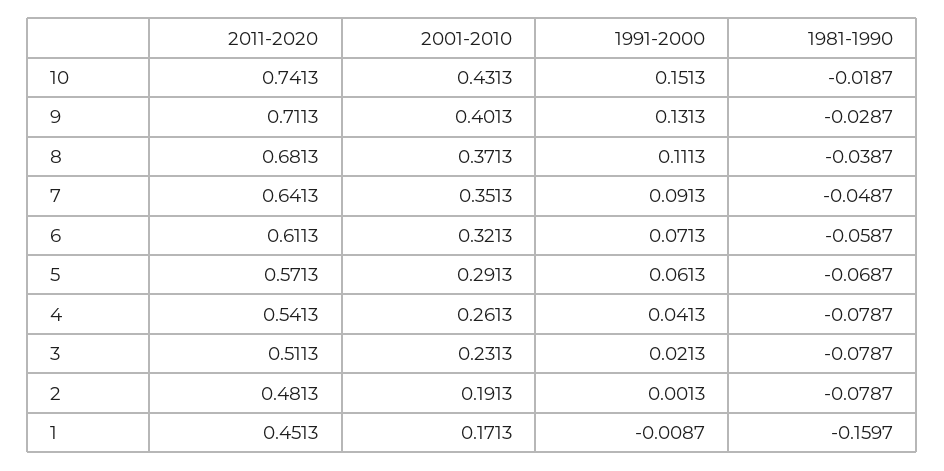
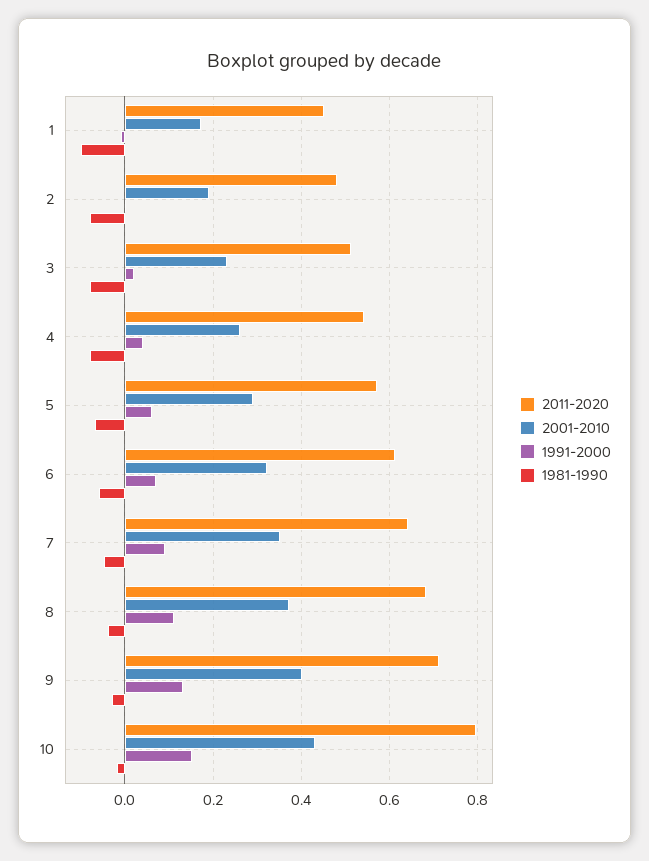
  {
    "2011-2020": {
-     "10": 0.7413,
+     "10": 0.8,
      "9": 0.7113,
      "8": 0.6813,
      "7": 0.6413,
      "6": 0.6113,
      "5": 0.5713,
      "4": 0.5413,
      "3": 0.5113,
      "2": 0.4813,
      "1": 0.4513
    },
    "2001-2010": {
      "10": 0.4313,
      "9": 0.4013,
      "8": 0.3713,
      "7": 0.3513,
      "6": 0.3213,
      "5": 0.2913,
      "4": 0.2613,
      "3": 0.2313,
      "2": 0.1913,
      "1": 0.1713
    },
    "1991-2000": {
      "10": 0.1513,
      "9": 0.1313,
      "8": 0.1113,
      "7": 0.0913,
      "6": 0.0713,
      "5": 0.0613,
      "4": 0.0413,
      "3": 0.0213,
      "2": 0.0013,
      "1": -0.0087
    },
    "1981-1990": {
      "10": -0.0187,
      "9": -0.0287,
      "8": -0.0387,
      "7": -0.0487,
      "6": -0.0587,
      "5": -0.0687,
      "4": -0.0787,
      "3": -0.0787,
      "2": -0.0787,
-     "1": -0.1597
+     "1": -0.1
    }
  }

